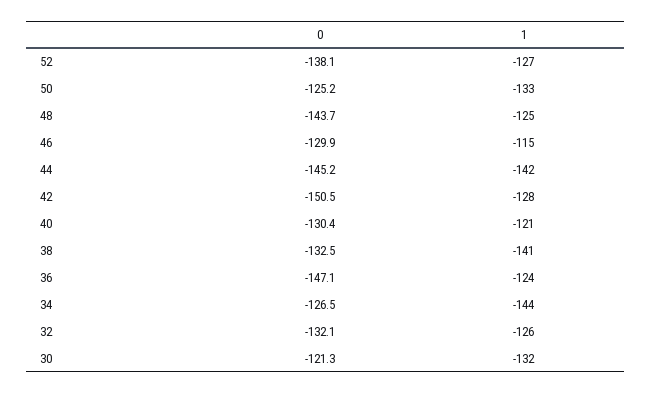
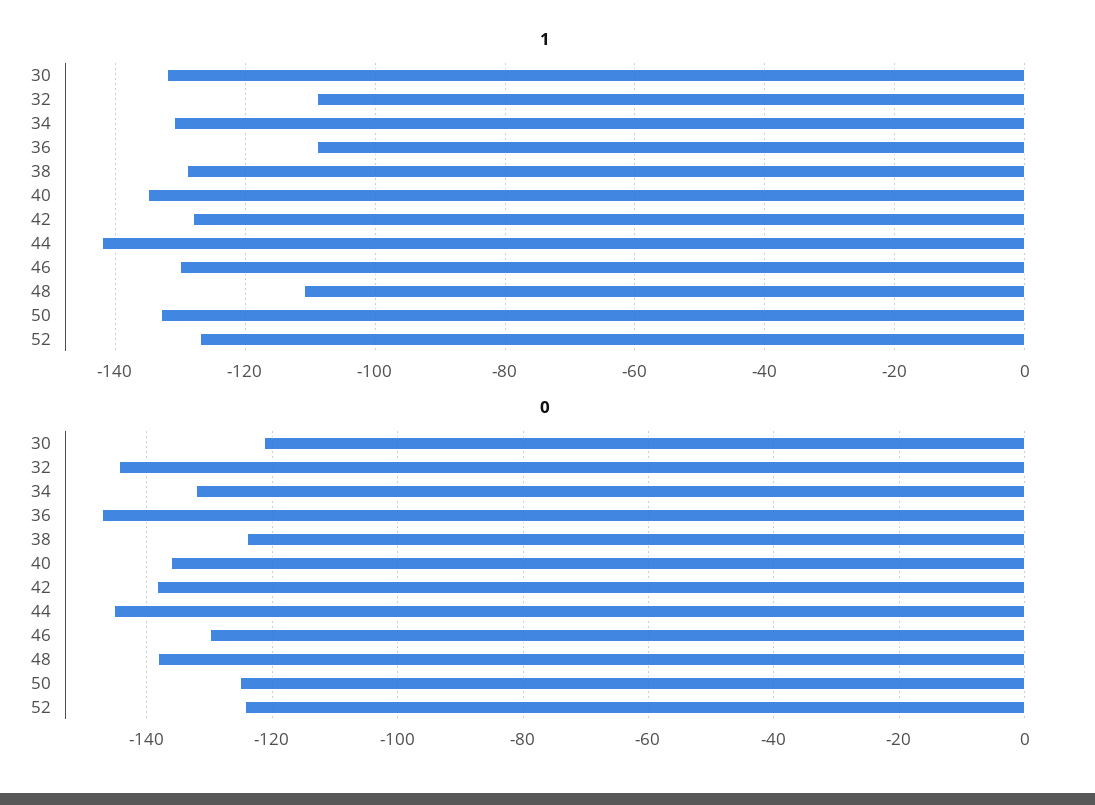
  {
    "0": {
-     "52": -138.1,
+     "52": -124,
      "50": -125.2,
-     "48": -143.7,
+     "48": -138,
      "46": -129.9,
      "44": -145.2,
-     "42": -150.5,
+     "42": -138,
-     "40": -130.4,
+     "40": -136,
-     "38": -132.5,
+     "38": -124,
      "36": -147.1,
-     "34": -126.5,
+     "34": -132,
-     "32": -132.1,
+     "32": -144,
      "30": -121.3
    },
    "1": {
      "52": -127,
      "50": -133,
-     "48": -125,
+     "48": -110,
-     "46": -115,
+     "46": -130,
      "44": -142,
      "42": -128,
-     "40": -121,
+     "40": -135,
-     "38": -141,
+     "38": -130,
-     "36": -124,
+     "36": -110,
-     "34": -144,
+     "34": -130,
-     "32": -126,
+     "32": -110,
      "30": -132
    }
  }

